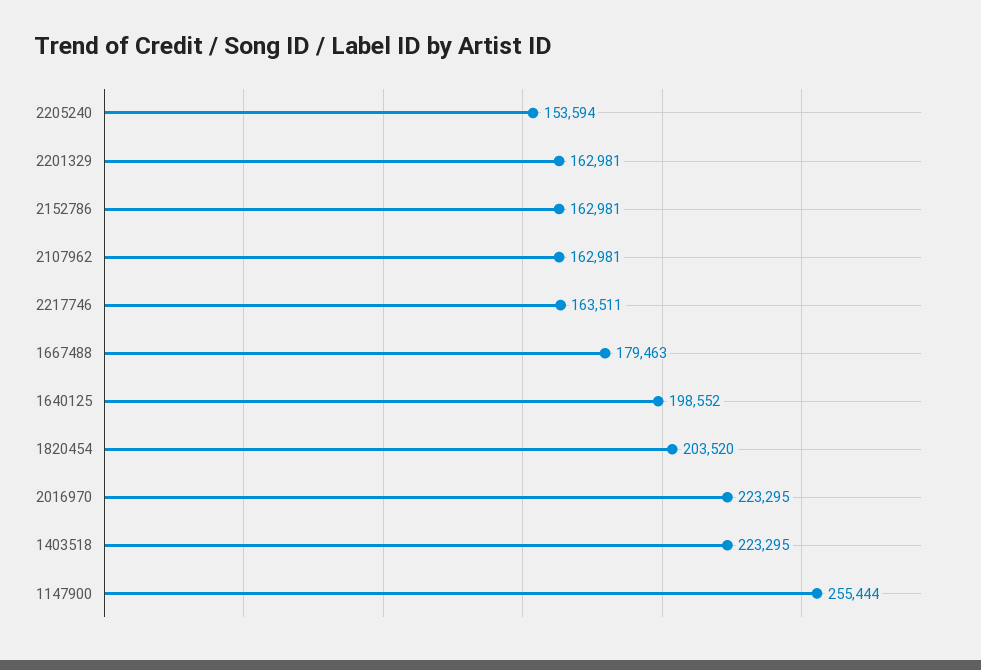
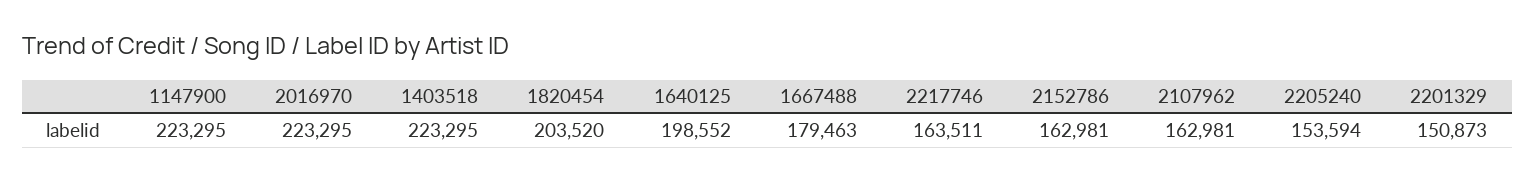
  {
    "2205240": 153594,
-   "2201329": 162981,
+   "2201329": 150873,
    "2152786": 162981,
    "2107962": 162981,
    "2217746": 163511,
    "1667488": 179463,
    "1640125": 198552,
    "1820454": 203520,
    "2016970": 223295,
    "1403518": 223295,
-   "1147900": 255444
+   "1147900": 223295
  }

